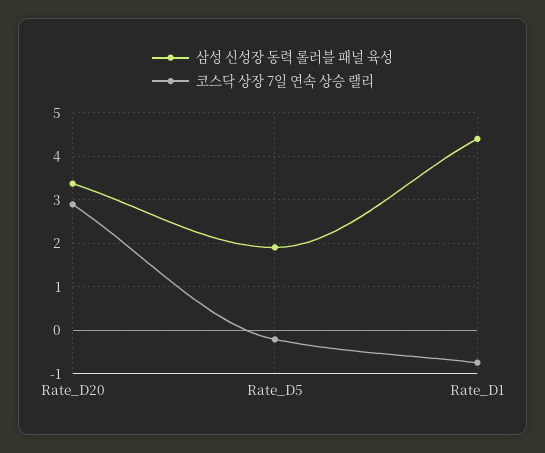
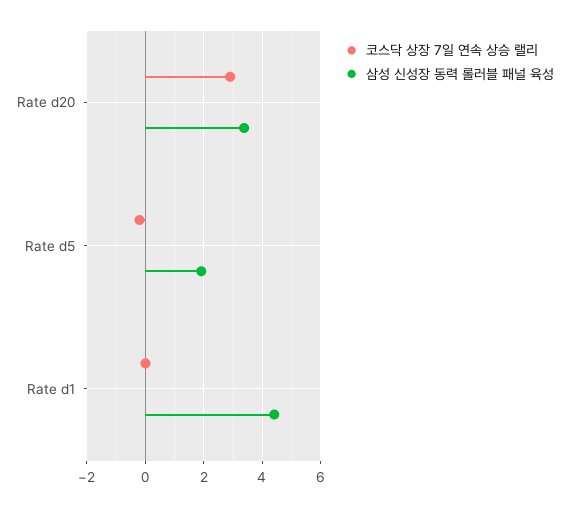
  {
    "삼성 신성장 동력 롤러블 패널 육성": {
      "Rate_D20": 3.4,
      "Rate_D5": 2,
      "Rate_D1": 4.4
    },
    "코스닥 상장 7일 연속 상승 랠리": {
      "Rate_D20": 2.8,
      "Rate_D5": -0.2,
-     "Rate_D1": -0.8
+     "Rate_D1": 0
    }
  }

